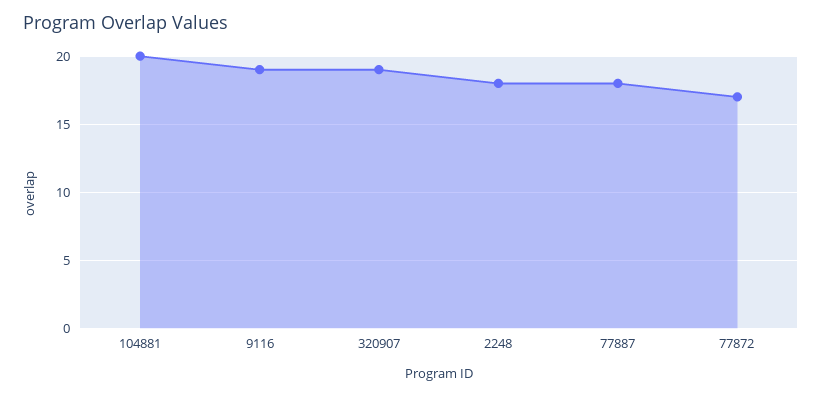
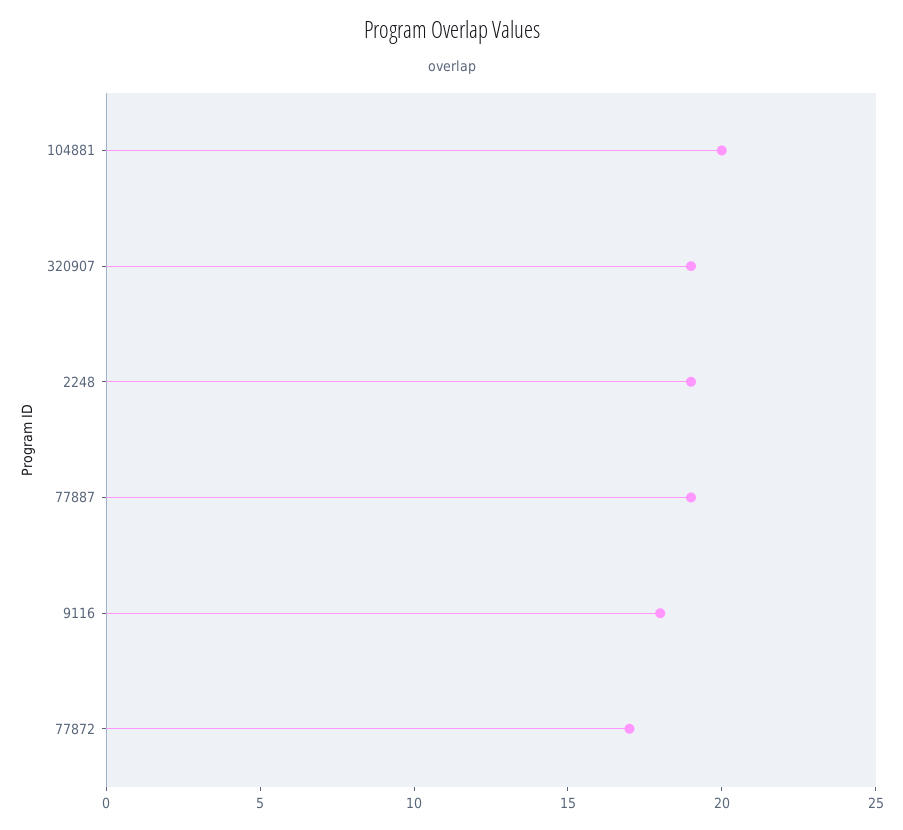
  {
    "104881": 20,
-   "9116": 19,
+   "9116": 18,
    "320907": 19,
-   "2248": 18,
+   "2248": 19,
-   "77887": 18,
+   "77887": 19,
    "77872": 17
  }

